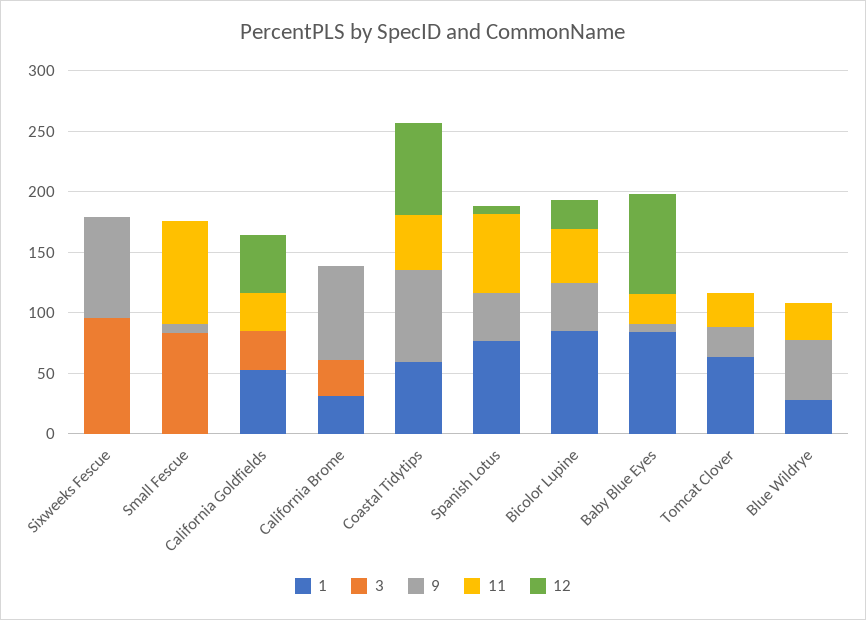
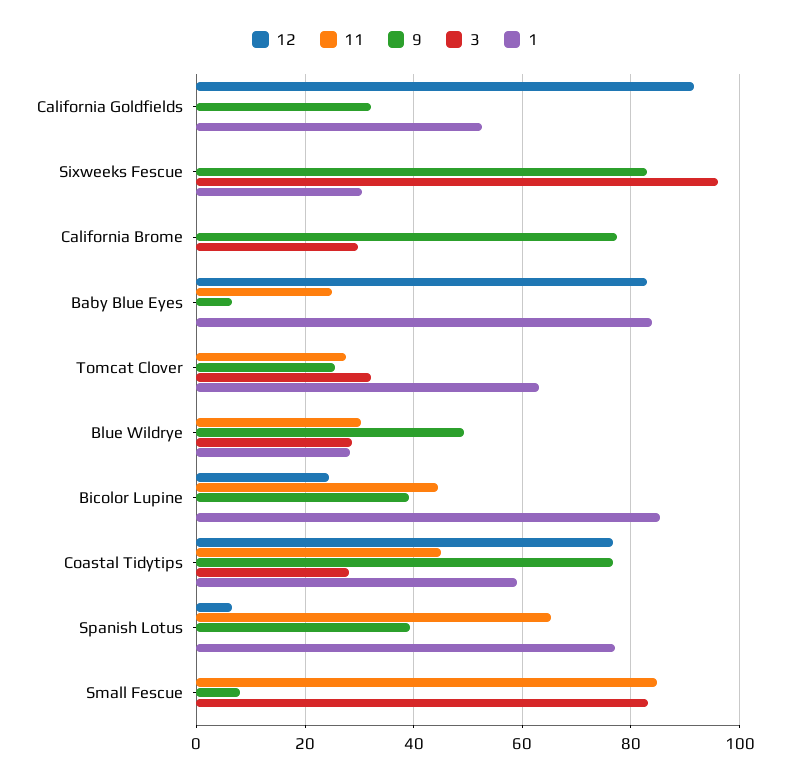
  {
    "1": {
-     "Sixweeks Fescue": 0,
+     "Sixweeks Fescue": 30,
      "Small Fescue": 0,
      "California Goldfields": 52,
-     "California Brome": 30,
+     "California Brome": 0,
      "Coastal Tidytips": 60,
      "Spanish Lotus": 78,
      "Bicolor Lupine": 86,
      "Baby Blue Eyes": 84,
      "Tomcat Clover": 64,
      "Blue Wildrye": 28
    },
    "3": {
      "Sixweeks Fescue": 96,
      "Small Fescue": 84,
-     "California Goldfields": 30,
+     "California Goldfields": 0,
      "California Brome": 30,
-     "Coastal Tidytips": 0,
+     "Coastal Tidytips": 28,
      "Spanish Lotus": 0,
      "Bicolor Lupine": 0,
      "Baby Blue Eyes": 0,
-     "Tomcat Clover": 0,
+     "Tomcat Clover": 32,
-     "Blue Wildrye": 0
+     "Blue Wildrye": 28
    },
    "9": {
      "Sixweeks Fescue": 82,
      "Small Fescue": 8,
-     "California Goldfields": 0,
+     "California Goldfields": 32,
      "California Brome": 78,
      "Coastal Tidytips": 76,
      "Spanish Lotus": 40,
      "Bicolor Lupine": 40,
      "Baby Blue Eyes": 6,
      "Tomcat Clover": 26,
      "Blue Wildrye": 50
    },
    "11": {
      "Sixweeks Fescue": 0,
      "Small Fescue": 84,
-     "California Goldfields": 30,
+     "California Goldfields": 0,
      "California Brome": 0,
      "Coastal Tidytips": 46,
      "Spanish Lotus": 66,
      "Bicolor Lupine": 44,
      "Baby Blue Eyes": 26,
      "Tomcat Clover": 28,
      "Blue Wildrye": 30
    },
    "12": {
      "Sixweeks Fescue": 0,
      "Small Fescue": 0,
-     "California Goldfields": 50,
+     "California Goldfields": 92,
      "California Brome": 0,
      "Coastal Tidytips": 76,
      "Spanish Lotus": 6,
      "Bicolor Lupine": 24,
      "Baby Blue Eyes": 82,
      "Tomcat Clover": 0,
      "Blue Wildrye": 0
    }
  }

